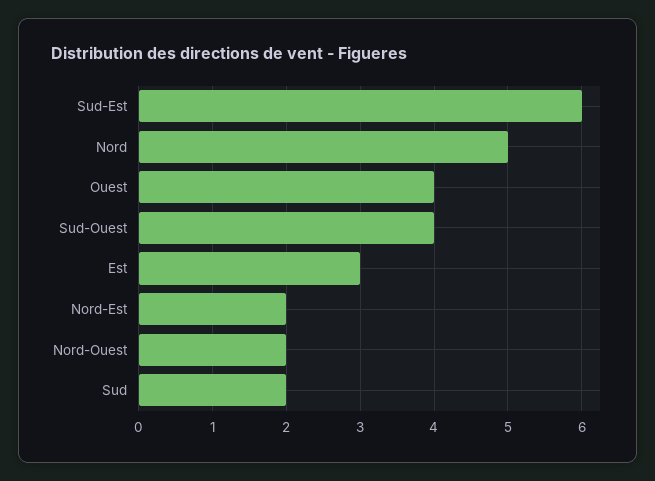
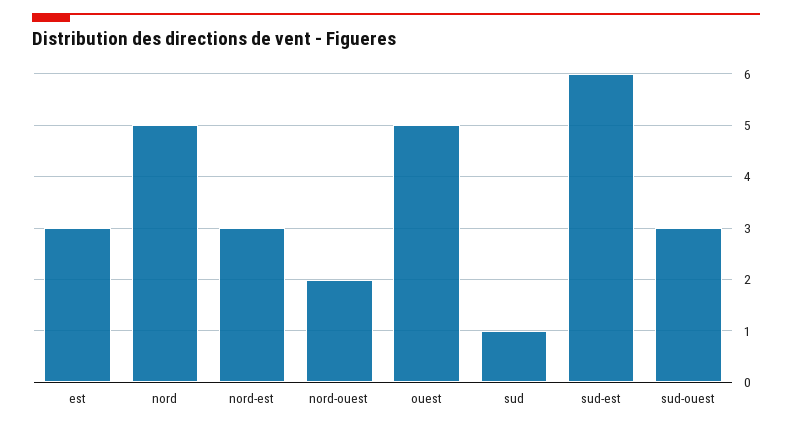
  {
    "Sud-Est": 6,
    "Nord": 5,
-   "Ouest": 4,
+   "Ouest": 5,
-   "Sud-Ouest": 4,
+   "Sud-Ouest": 3,
    "Est": 3,
-   "Nord-Est": 2,
+   "Nord-Est": 3,
    "Nord-Ouest": 2,
-   "Sud": 2
+   "Sud": 1
  }

